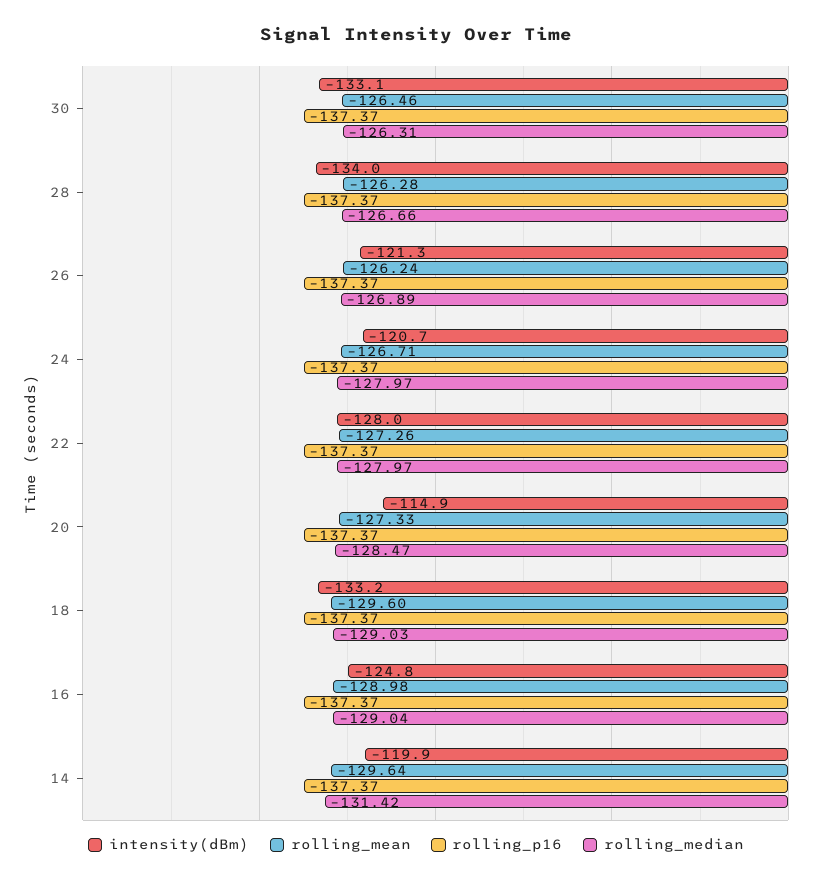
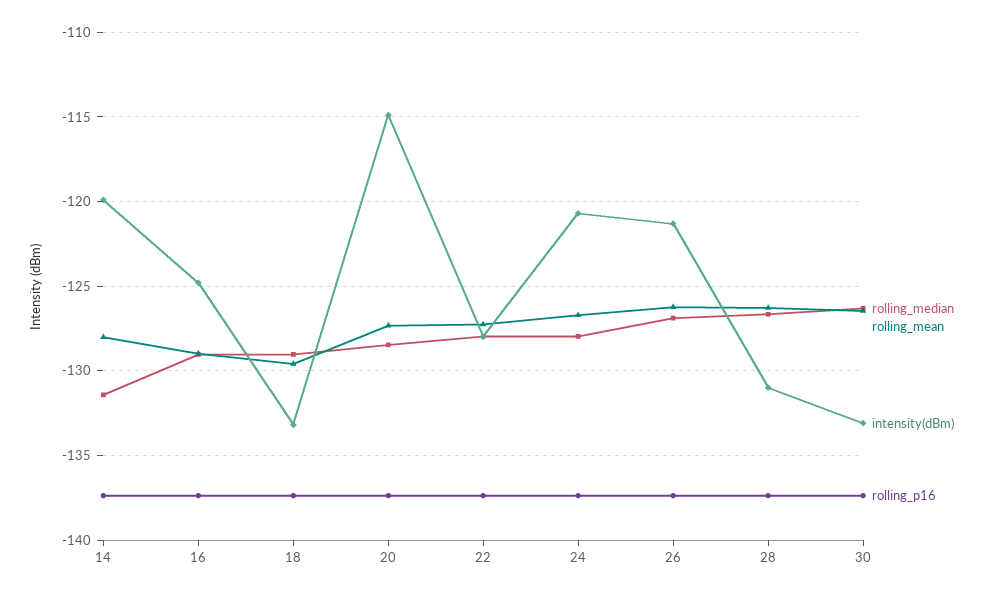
  {
    "intensity(dBm)": {
      "30": -133.1,
-     "28": -134,
+     "28": -131,
      "26": -121.3,
      "24": -120.7,
      "22": -128,
      "20": -114.9,
      "18": -133.2,
      "16": -124.8,
      "14": -119.9
    },
    "rolling_mean": {
      "30": -126.46,
      "28": -126.28,
      "26": -126.24,
      "24": -126.71,
      "22": -127.26,
      "20": -127.33,
      "18": -129.6,
      "16": -128.98,
-     "14": -129.64
+     "14": -128
    },
    "rolling_p16": {
      "30": -137.37,
      "28": -137.37,
      "26": -137.37,
      "24": -137.37,
      "22": -137.37,
      "20": -137.37,
      "18": -137.37,
      "16": -137.37,
      "14": -137.37
    },
    "rolling_median": {
      "30": -126.31,
      "28": -126.66,
      "26": -126.89,
      "24": -127.97,
      "22": -127.97,
      "20": -128.47,
      "18": -129.03,
      "16": -129.04,
      "14": -131.42
    }
  }

